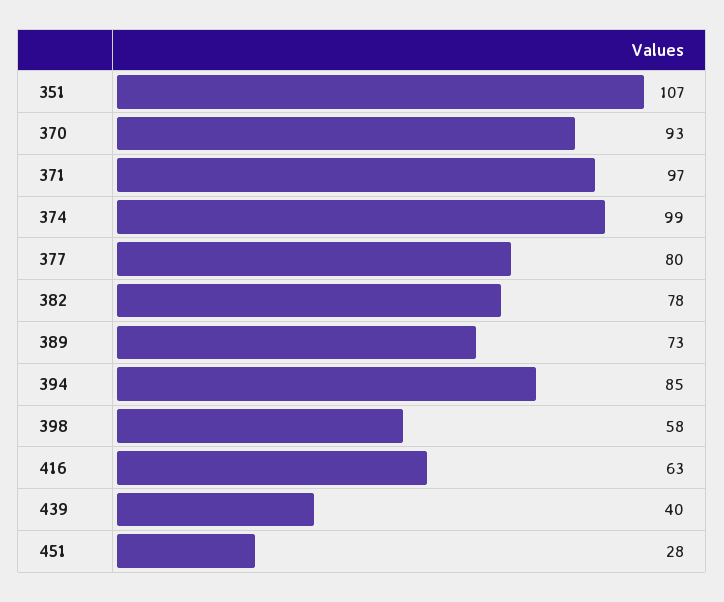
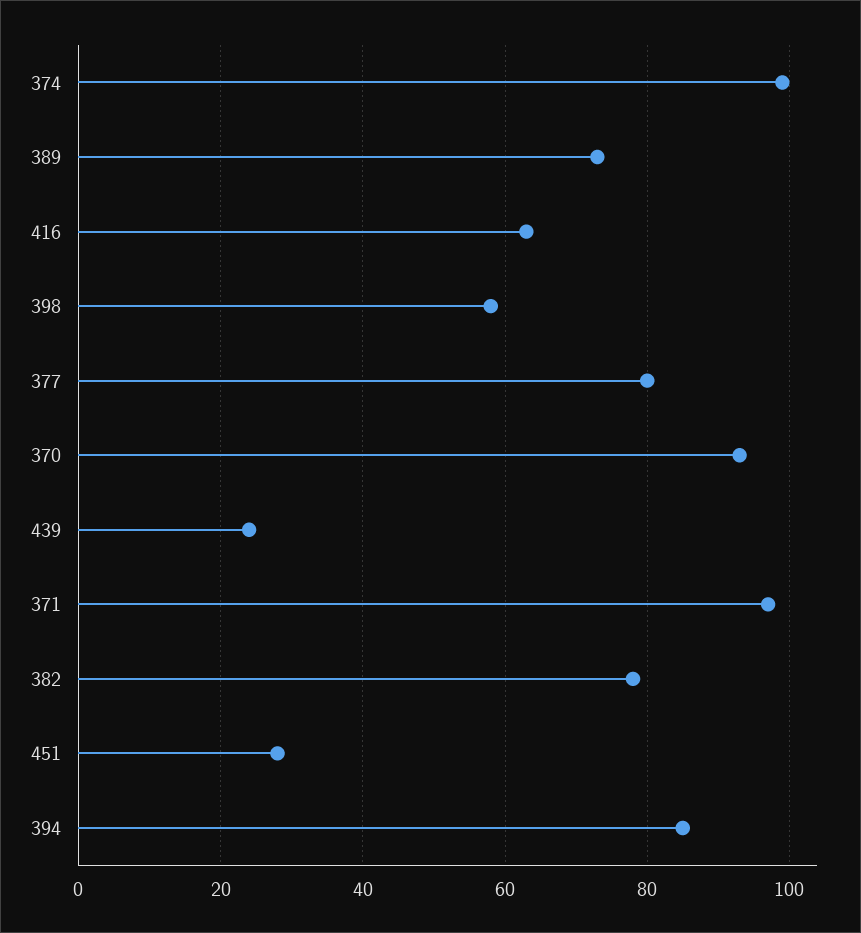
  {
-   "351": 107,
    "370": 93,
    "371": 97,
    "374": 99,
    "377": 80,
    "382": 78,
    "389": 73,
    "394": 85,
    "398": 58,
    "416": 63,
-   "439": 40,
+   "439": 25,
    "451": 28
  }

